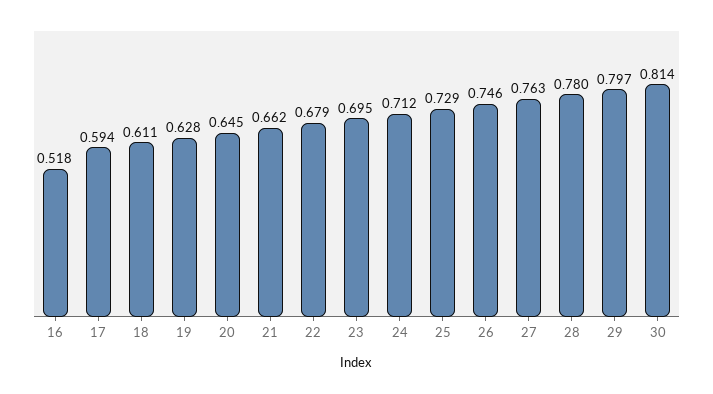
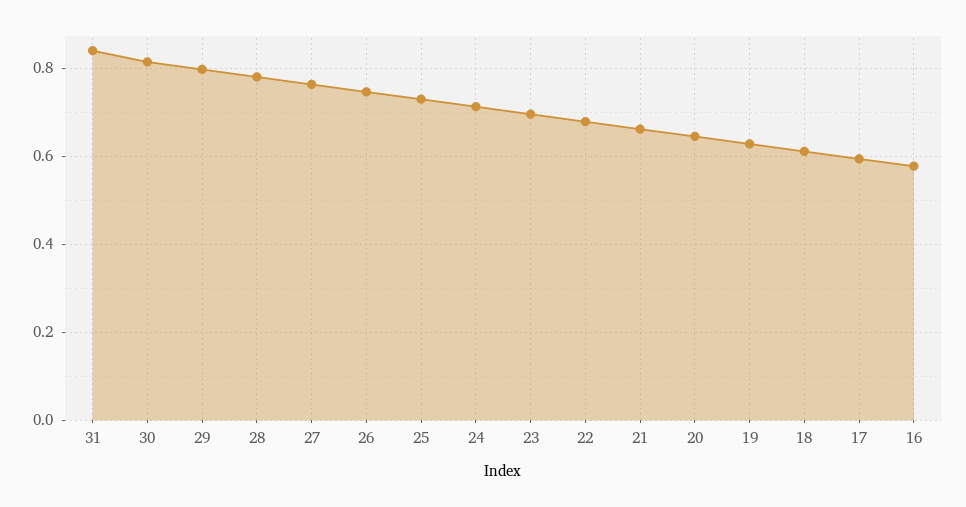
  {
-   "16": 0.518,
+   "16": 0.58,
    "17": 0.594,
    "18": 0.611,
    "19": 0.628,
    "20": 0.645,
    "21": 0.662,
    "22": 0.679,
    "23": 0.695,
    "24": 0.712,
    "25": 0.729,
    "26": 0.746,
    "27": 0.763,
    "28": 0.78,
    "29": 0.797,
-   "30": 0.814
+   "30": 0.814,
+   "31": 0.84
  }

